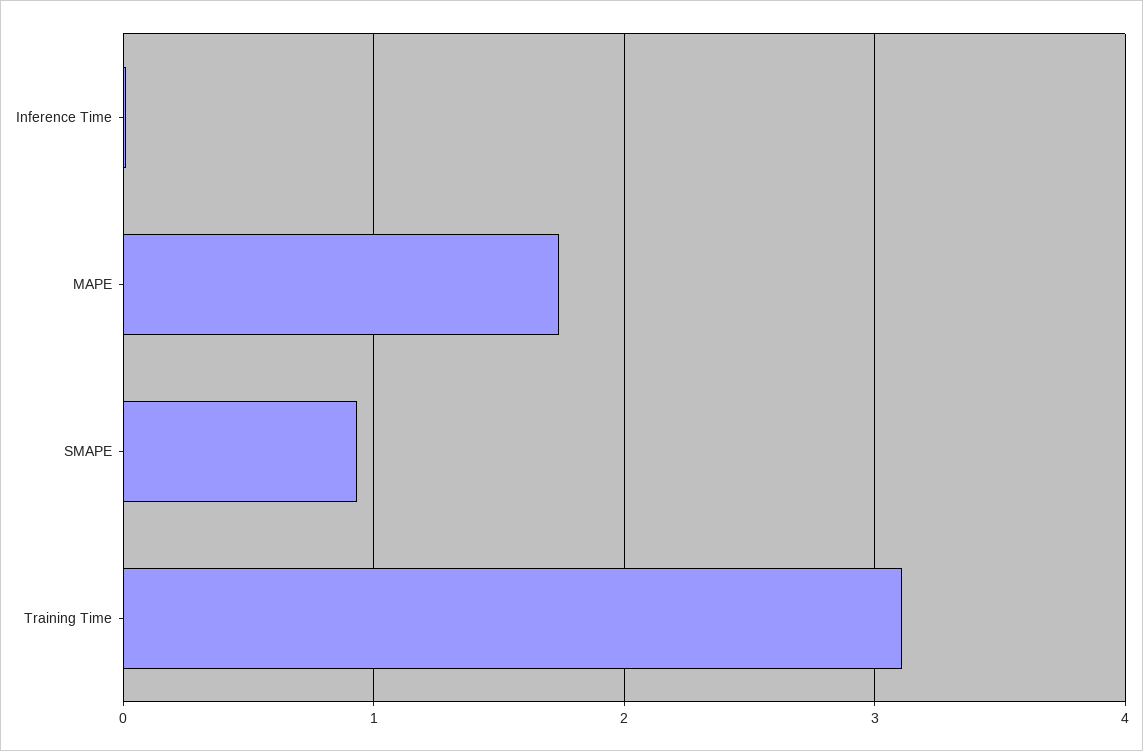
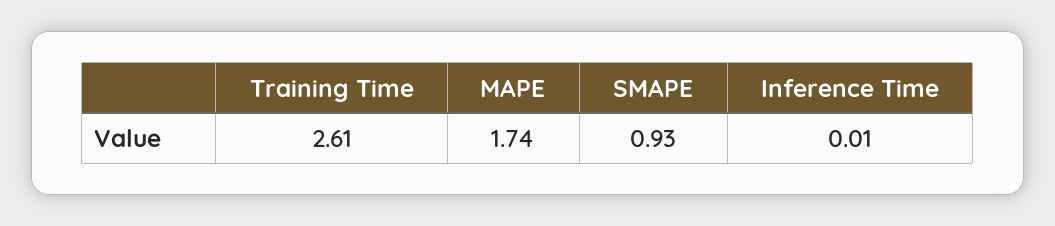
  {
    "Inference Time": 0.01,
    "MAPE": 1.74,
    "SMAPE": 0.93,
-   "Training Time": 3.1
+   "Training Time": 2.61
  }

